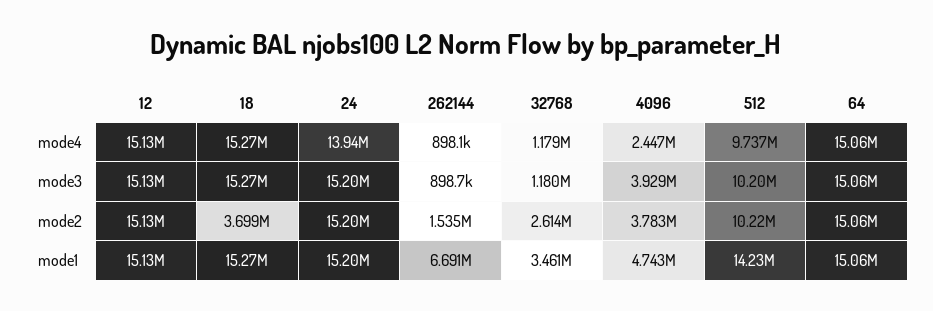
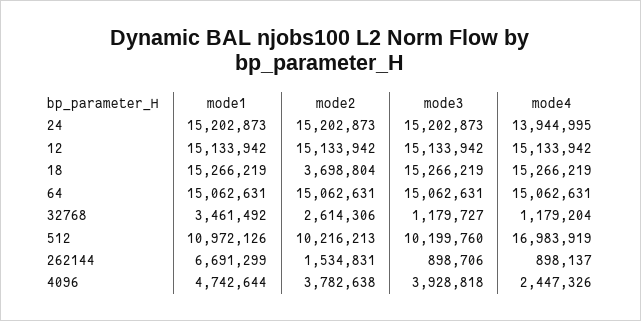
  {
    "12": {
      "mode4": 15133942,
      "mode3": 15133942,
      "mode2": 15133942,
      "mode1": 15133942
    },
    "18": {
      "mode4": 15266219,
      "mode3": 15266219,
      "mode2": 3698804,
      "mode1": 15266219
    },
    "24": {
      "mode4": 13944995,
      "mode3": 15202873,
      "mode2": 15202873,
      "mode1": 15202873
    },
    "262144": {
      "mode4": 898137,
      "mode3": 898706,
      "mode2": 1534831,
      "mode1": 6691299
    },
    "32768": {
      "mode4": 1179204,
      "mode3": 1179727,
      "mode2": 2614306,
      "mode1": 3461492
    },
    "4096": {
      "mode4": 2447326,
      "mode3": 3928818,
      "mode2": 3782638,
      "mode1": 4742644
    },
    "512": {
-     "mode4": 9737000,
+     "mode4": 16983919,
      "mode3": 10199760,
      "mode2": 10216213,
-     "mode1": 14230000
+     "mode1": 10972126
    },
    "64": {
      "mode4": 15062631,
      "mode3": 15062631,
      "mode2": 15062631,
      "mode1": 15062631
    }
  }

